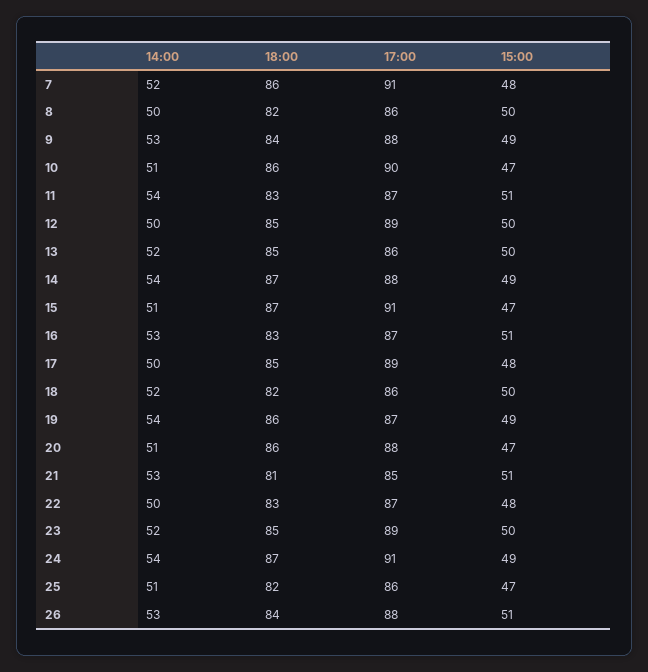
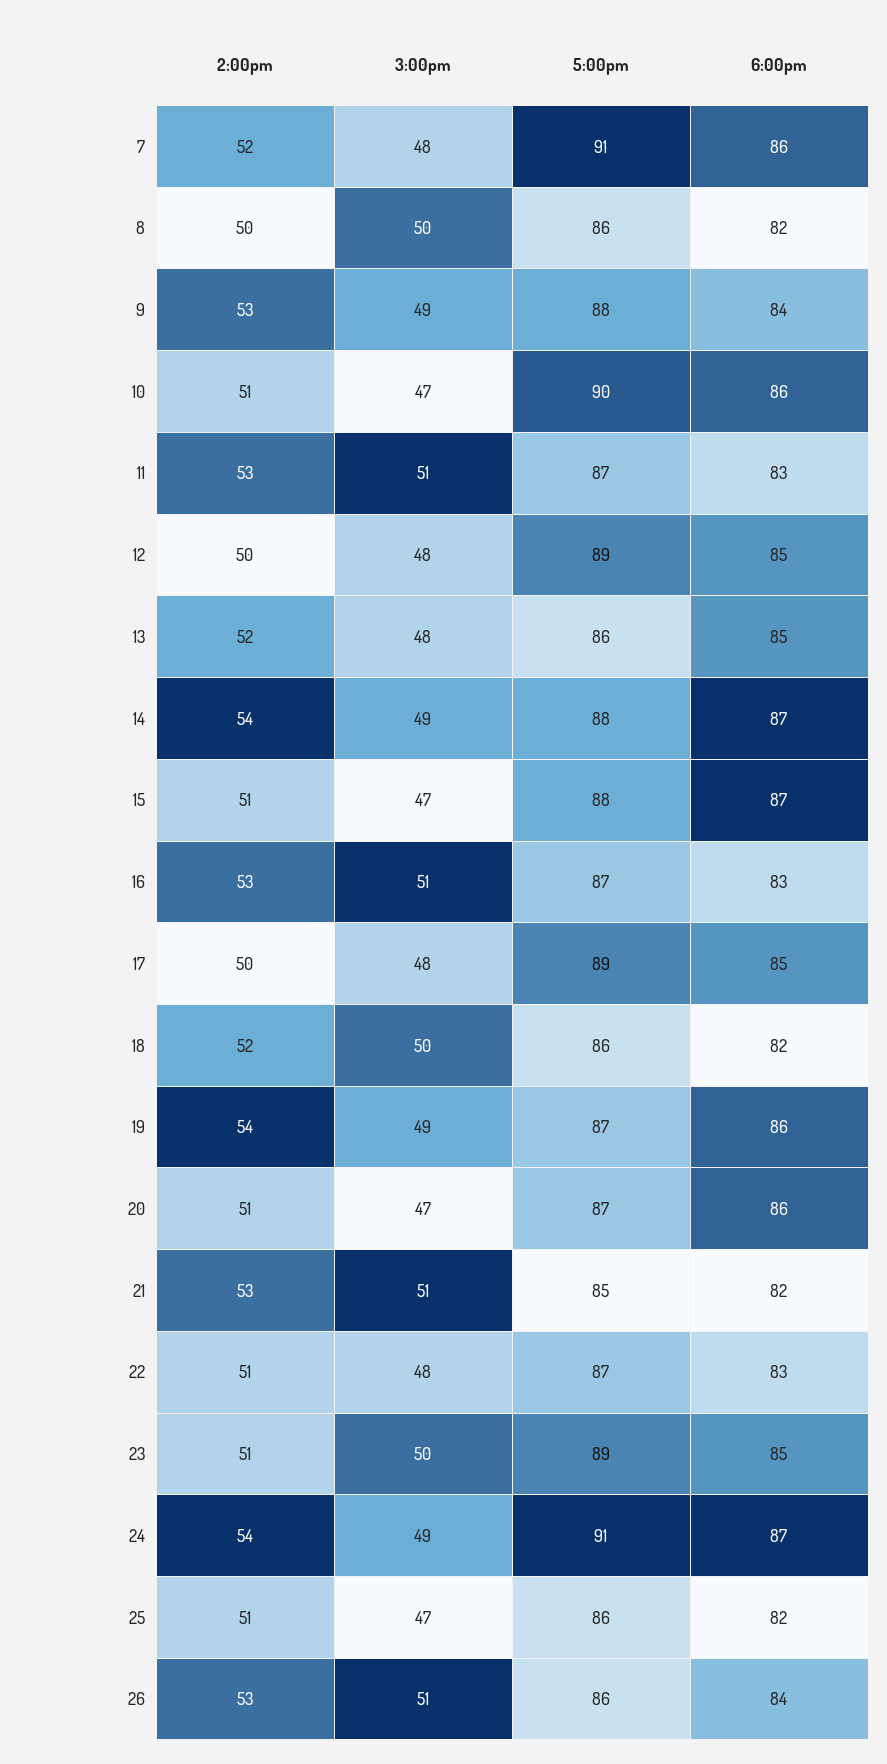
  {
    "14:00": {
      "7": 52,
      "8": 50,
      "9": 53,
      "10": 51,
-     "11": 54,
+     "11": 53,
      "12": 50,
      "13": 52,
      "14": 54,
      "15": 51,
      "16": 53,
      "17": 50,
      "18": 52,
      "19": 54,
      "20": 51,
      "21": 53,
-     "22": 50,
+     "22": 51,
-     "23": 52,
+     "23": 51,
      "24": 54,
      "25": 51,
      "26": 53
    },
    "18:00": {
      "7": 86,
      "8": 82,
      "9": 84,
      "10": 86,
      "11": 83,
      "12": 85,
      "13": 85,
      "14": 87,
      "15": 87,
      "16": 83,
      "17": 85,
      "18": 82,
      "19": 86,
      "20": 86,
-     "21": 81,
+     "21": 82,
      "22": 83,
      "23": 85,
      "24": 87,
      "25": 82,
      "26": 84
    },
    "17:00": {
      "7": 91,
      "8": 86,
      "9": 88,
      "10": 90,
      "11": 87,
      "12": 89,
      "13": 86,
      "14": 88,
-     "15": 91,
+     "15": 88,
      "16": 87,
      "17": 89,
      "18": 86,
      "19": 87,
-     "20": 88,
+     "20": 87,
      "21": 85,
      "22": 87,
      "23": 89,
      "24": 91,
      "25": 86,
-     "26": 88
+     "26": 86
    },
    "15:00": {
      "7": 48,
      "8": 50,
      "9": 49,
      "10": 47,
      "11": 51,
-     "12": 50,
+     "12": 48,
-     "13": 50,
+     "13": 48,
      "14": 49,
      "15": 47,
      "16": 51,
      "17": 48,
      "18": 50,
      "19": 49,
      "20": 47,
      "21": 51,
      "22": 48,
      "23": 50,
      "24": 49,
      "25": 47,
      "26": 51
    }
  }

